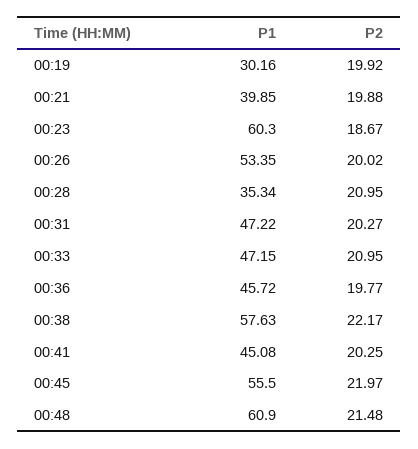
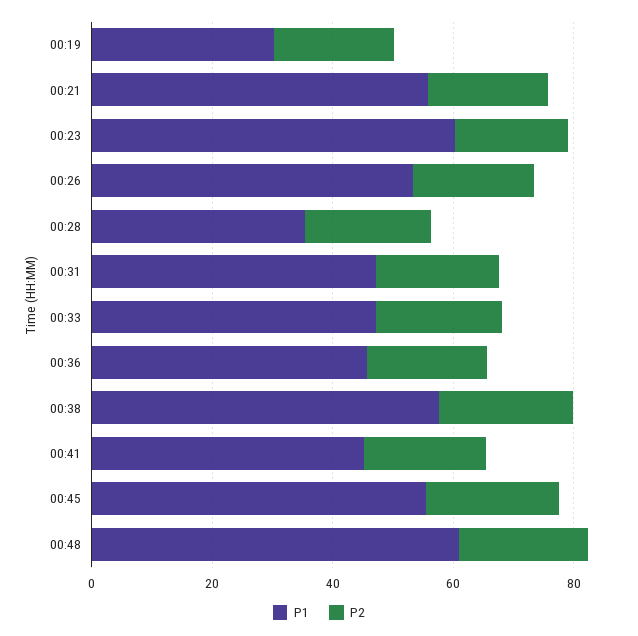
  {
    "P1": {
      "00:19": 30.16,
-     "00:21": 39.85,
+     "00:21": 55,
      "00:23": 60.3,
      "00:26": 53.35,
      "00:28": 35.34,
      "00:31": 47.22,
      "00:33": 47.15,
      "00:36": 45.72,
      "00:38": 57.63,
      "00:41": 45.08,
      "00:45": 55.5,
      "00:48": 60.9
    },
    "P2": {
      "00:19": 19.92,
      "00:21": 19.88,
      "00:23": 18.67,
      "00:26": 20.02,
      "00:28": 20.95,
      "00:31": 20.27,
      "00:33": 20.95,
      "00:36": 19.77,
      "00:38": 22.17,
      "00:41": 20.25,
      "00:45": 21.97,
      "00:48": 21.48
    }
  }

